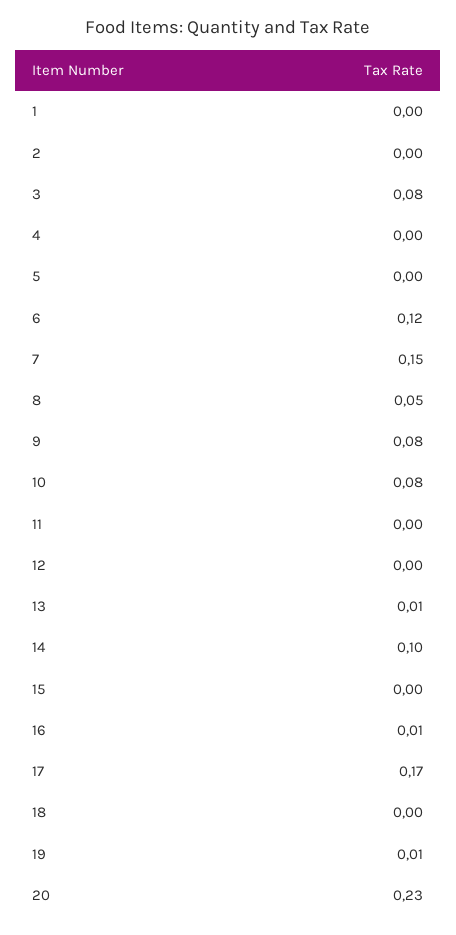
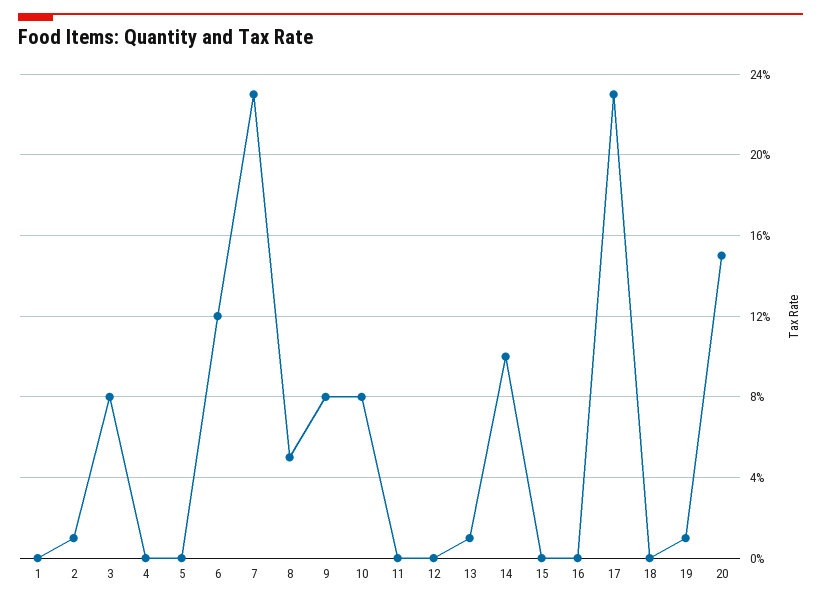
  {
    "1": 0,
-   "2": 0,
+   "2": 0.01,
    "3": 0.08,
    "4": 0,
    "5": 0,
    "6": 0.12,
-   "7": 0.15,
+   "7": 0.23,
    "8": 0.05,
    "9": 0.08,
    "10": 0.08,
    "11": 0,
    "12": 0,
    "13": 0.01,
    "14": 0.1,
    "15": 0,
-   "16": 0.01,
+   "16": 0,
-   "17": 0.17,
+   "17": 0.23,
    "18": 0,
    "19": 0.01,
-   "20": 0.23
+   "20": 0.15
  }

